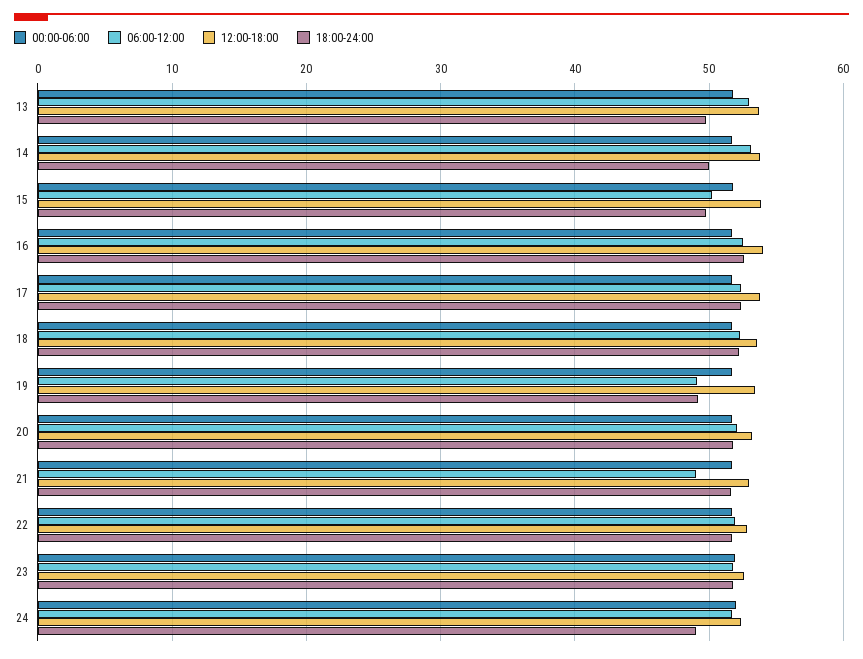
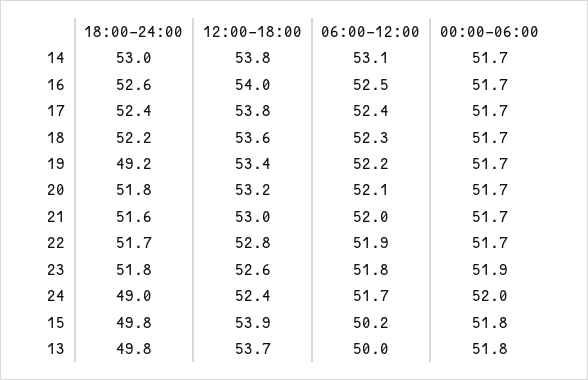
  {
    "00:00-06:00": {
      "13": 51.8,
      "14": 51.7,
      "15": 51.8,
      "16": 51.7,
      "17": 51.7,
      "18": 51.7,
      "19": 51.7,
      "20": 51.7,
      "21": 51.7,
      "22": 51.7,
      "23": 51.9,
      "24": 52
    },
    "06:00-12:00": {
-     "13": 53,
+     "13": 50,
      "14": 53.1,
      "15": 50.2,
      "16": 52.5,
      "17": 52.4,
      "18": 52.3,
-     "19": 49,
+     "19": 52.2,
      "20": 52.1,
-     "21": 49,
+     "21": 52,
      "22": 51.9,
      "23": 51.8,
      "24": 51.7
    },
    "12:00-18:00": {
      "13": 53.7,
      "14": 53.8,
      "15": 53.9,
      "16": 54,
      "17": 53.8,
      "18": 53.6,
      "19": 53.4,
      "20": 53.2,
      "21": 53,
      "22": 52.8,
      "23": 52.6,
      "24": 52.4
    },
    "18:00-24:00": {
      "13": 49.8,
-     "14": 50,
+     "14": 53,
      "15": 49.8,
      "16": 52.6,
      "17": 52.4,
      "18": 52.2,
      "19": 49.2,
      "20": 51.8,
      "21": 51.6,
      "22": 51.7,
      "23": 51.8,
      "24": 49
    }
  }

